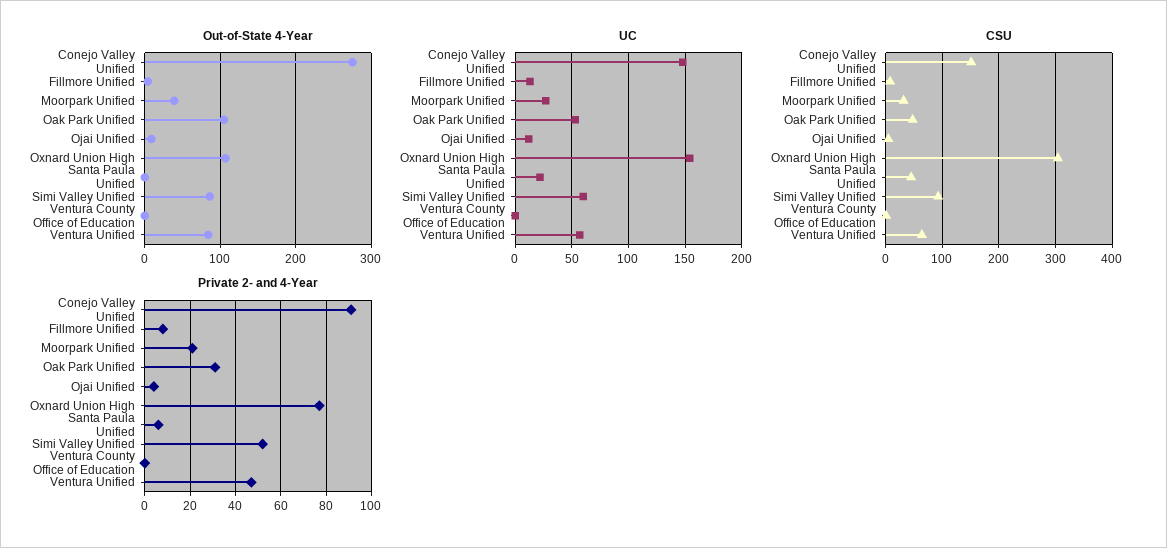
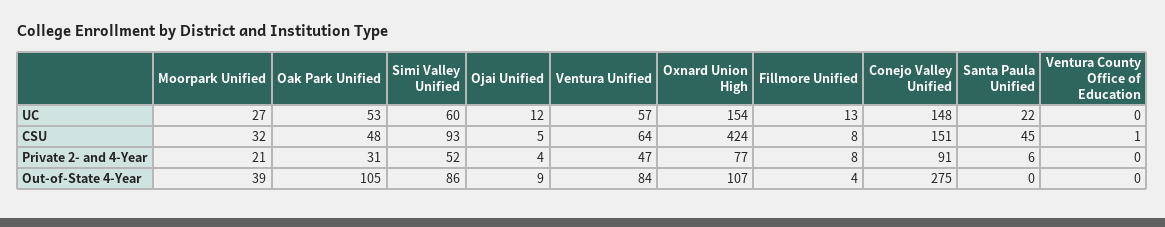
  {
    "Out-of-State 4-Year": {
      "Conejo Valley Unified": 275,
      "Fillmore Unified": 4,
      "Moorpark Unified": 39,
      "Oak Park Unified": 105,
      "Ojai Unified": 9,
      "Oxnard Union High": 107,
      "Santa Paula Unified": 0,
      "Simi Valley Unified": 86,
      "Ventura County Office of Education": 0,
      "Ventura Unified": 84
    },
    "UC": {
      "Conejo Valley Unified": 148,
      "Fillmore Unified": 13,
      "Moorpark Unified": 27,
      "Oak Park Unified": 53,
      "Ojai Unified": 12,
      "Oxnard Union High": 154,
      "Santa Paula Unified": 22,
      "Simi Valley Unified": 60,
      "Ventura County Office of Education": 0,
      "Ventura Unified": 57
    },
    "CSU": {
      "Conejo Valley Unified": 151,
      "Fillmore Unified": 8,
      "Moorpark Unified": 32,
      "Oak Park Unified": 48,
      "Ojai Unified": 5,
-     "Oxnard Union High": 300,
+     "Oxnard Union High": 424,
      "Santa Paula Unified": 45,
      "Simi Valley Unified": 93,
      "Ventura County Office of Education": 1,
      "Ventura Unified": 64
    },
    "Private 2- and 4-Year": {
      "Conejo Valley Unified": 91,
      "Fillmore Unified": 8,
      "Moorpark Unified": 21,
      "Oak Park Unified": 31,
      "Ojai Unified": 4,
      "Oxnard Union High": 77,
      "Santa Paula Unified": 6,
      "Simi Valley Unified": 52,
      "Ventura County Office of Education": 0,
      "Ventura Unified": 47
    }
  }

